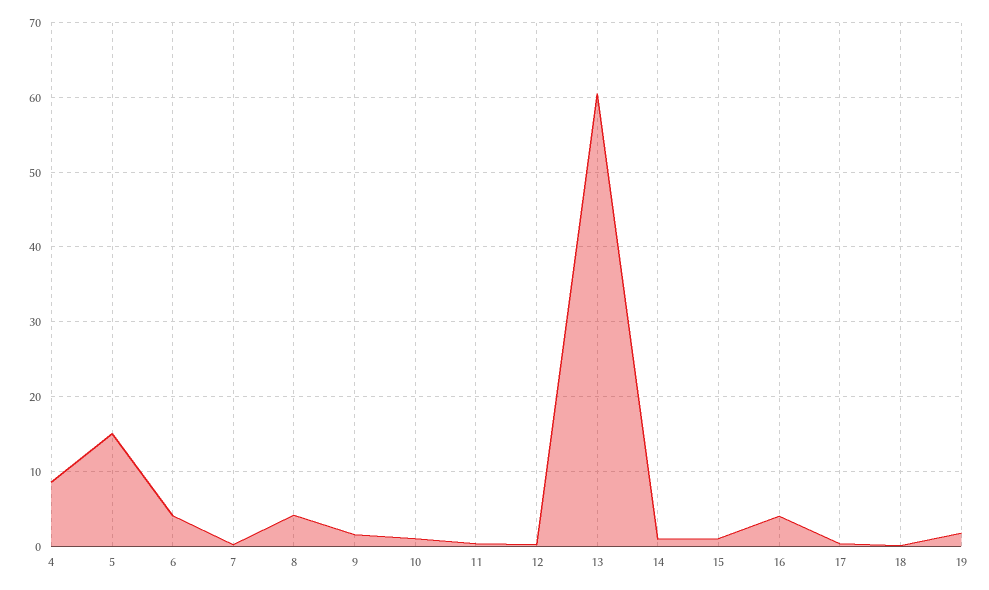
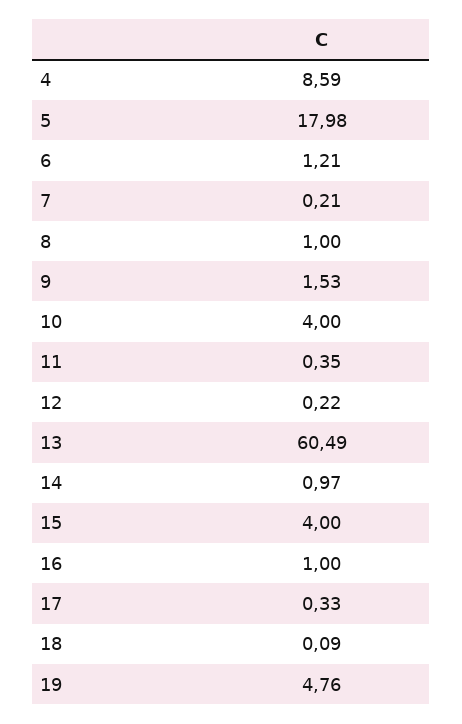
  {
    "4": 8.59,
-   "5": 15,
+   "5": 17.98,
-   "6": 4,
+   "6": 1.21,
    "7": 0.21,
-   "8": 4,
+   "8": 1,
    "9": 1.53,
-   "10": 1,
+   "10": 4,
    "11": 0.35,
    "12": 0.22,
    "13": 60.49,
    "14": 0.97,
-   "15": 1,
+   "15": 4,
-   "16": 4,
+   "16": 1,
    "17": 0.33,
    "18": 0.09,
-   "19": 2
+   "19": 4.76
  }

